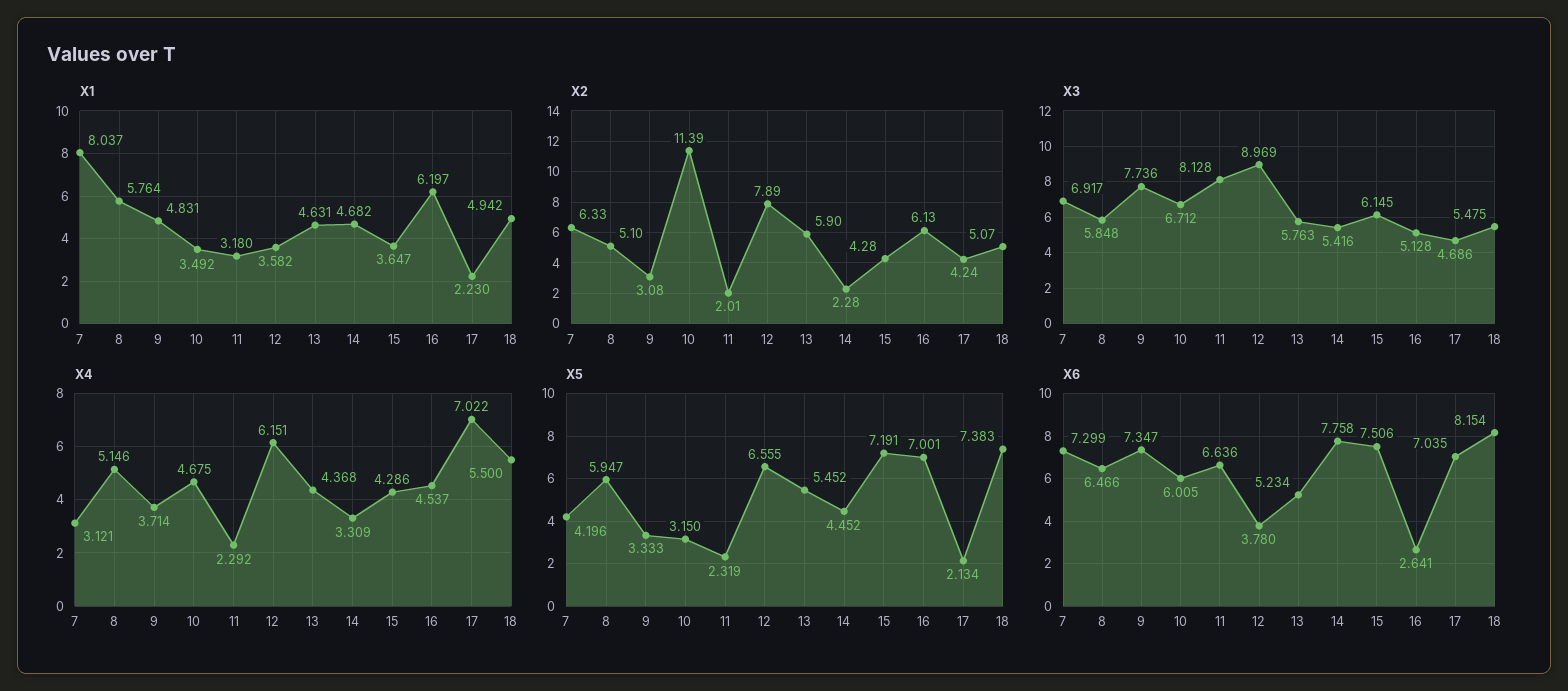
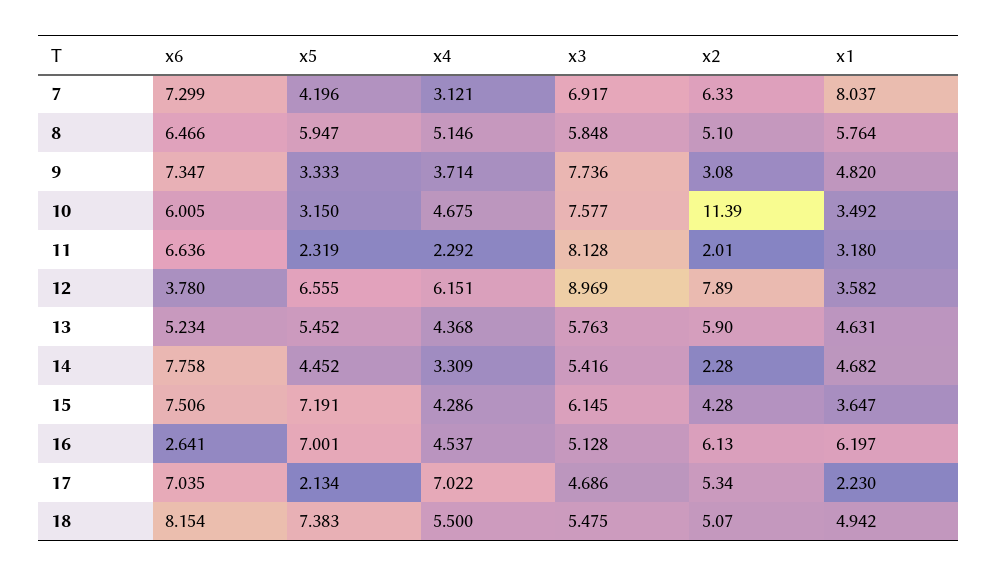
  {
    "X1": {
      "7": 8.037,
      "8": 5.764,
-     "9": 4.831,
+     "9": 4.82,
      "10": 3.492,
      "11": 3.18,
      "12": 3.582,
      "13": 4.631,
      "14": 4.682,
      "15": 3.647,
      "16": 6.197,
      "17": 2.23,
      "18": 4.942
    },
    "X2": {
      "7": 6.33,
      "8": 5.1,
      "9": 3.08,
      "10": 11.39,
      "11": 2.01,
      "12": 7.89,
      "13": 5.9,
      "14": 2.28,
      "15": 4.28,
      "16": 6.13,
-     "17": 4.24,
+     "17": 5.34,
      "18": 5.07
    },
    "X3": {
      "7": 6.917,
      "8": 5.848,
      "9": 7.736,
-     "10": 6.712,
+     "10": 7.577,
      "11": 8.128,
      "12": 8.969,
      "13": 5.763,
      "14": 5.416,
      "15": 6.145,
      "16": 5.128,
      "17": 4.686,
      "18": 5.475
    },
    "X4": {
      "7": 3.121,
      "8": 5.146,
      "9": 3.714,
      "10": 4.675,
      "11": 2.292,
      "12": 6.151,
      "13": 4.368,
      "14": 3.309,
      "15": 4.286,
      "16": 4.537,
      "17": 7.022,
      "18": 5.5
    },
    "X5": {
      "7": 4.196,
      "8": 5.947,
      "9": 3.333,
      "10": 3.15,
      "11": 2.319,
      "12": 6.555,
      "13": 5.452,
      "14": 4.452,
      "15": 7.191,
      "16": 7.001,
      "17": 2.134,
      "18": 7.383
    },
    "X6": {
      "7": 7.299,
      "8": 6.466,
      "9": 7.347,
      "10": 6.005,
      "11": 6.636,
      "12": 3.78,
      "13": 5.234,
      "14": 7.758,
      "15": 7.506,
      "16": 2.641,
      "17": 7.035,
      "18": 8.154
    }
  }

